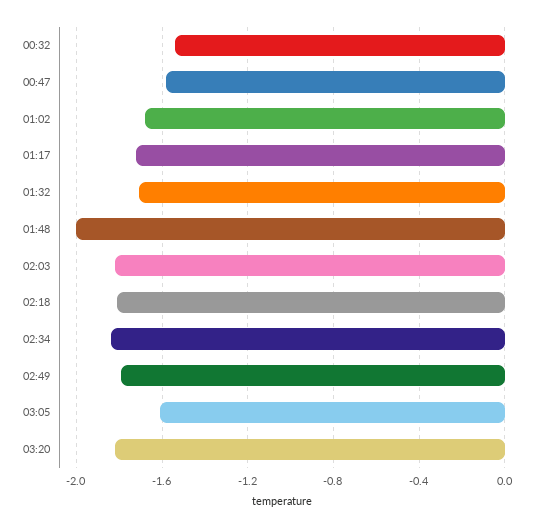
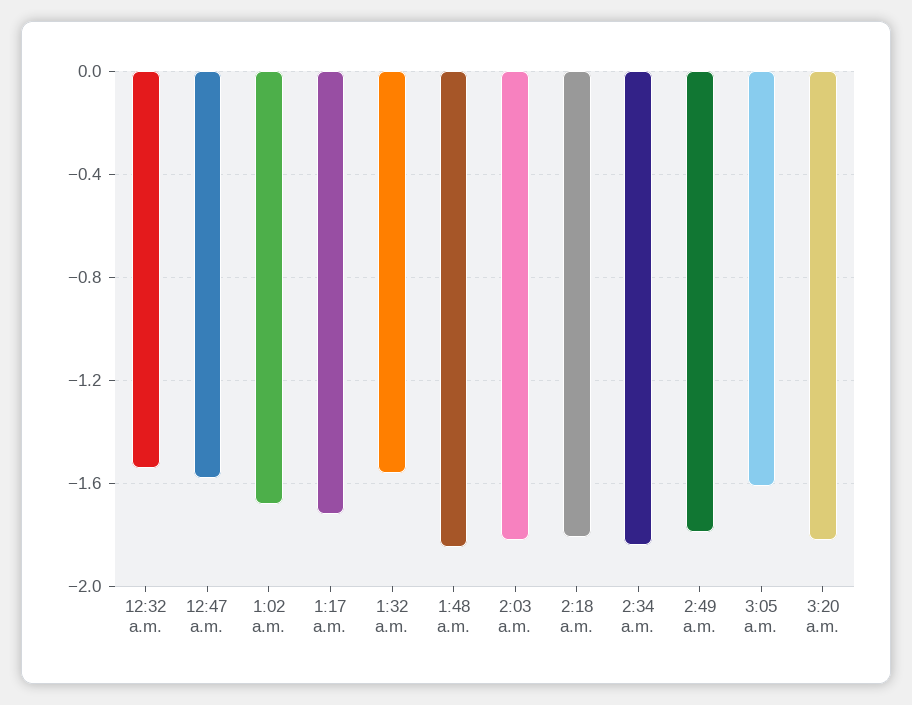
  {
    "00:32": -1.55,
    "00:47": -1.6,
    "01:02": -1.7,
    "01:17": -1.7,
-   "01:32": -1.7,
+   "01:32": -1.55,
-   "01:48": -2,
+   "01:48": -1.85,
    "02:03": -1.8,
    "02:18": -1.8,
    "02:34": -1.85,
    "02:49": -1.8,
    "03:05": -1.6,
    "03:20": -1.8
  }

